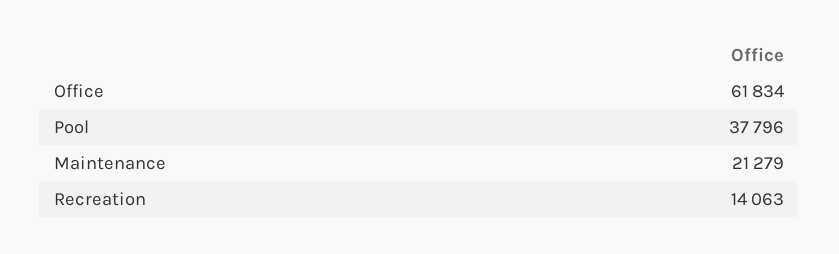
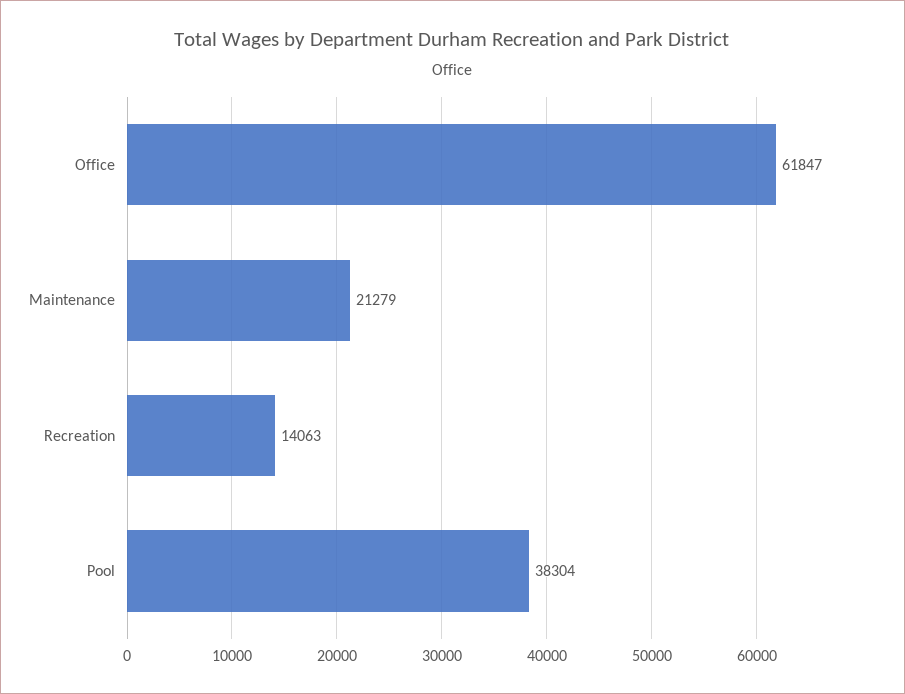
  {
-   "Office": 61834,
+   "Office": 61847,
-   "Pool": 37796,
+   "Pool": 38304,
    "Maintenance": 21279,
    "Recreation": 14063
  }

